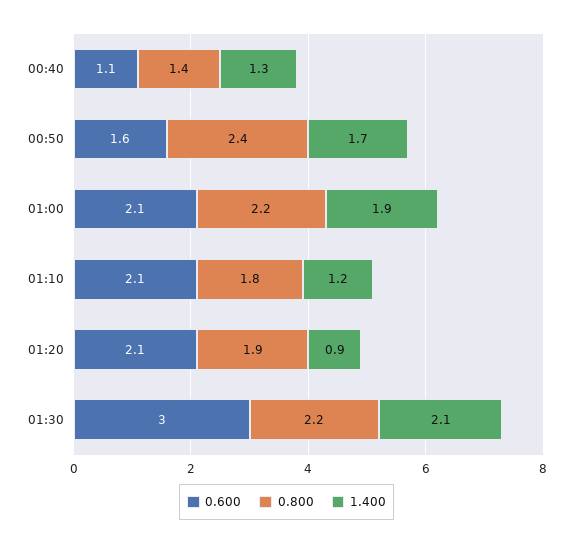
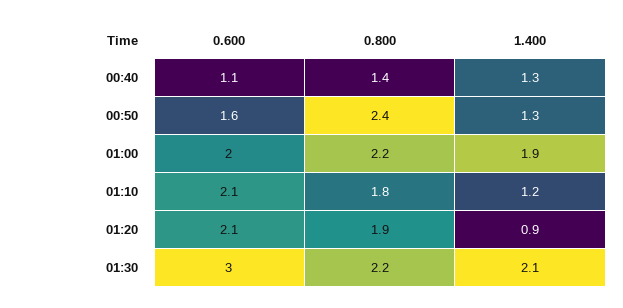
  {
    "0.600": {
      "00:40": 1.1,
      "00:50": 1.6,
-     "01:00": 2.1,
+     "01:00": 2,
      "01:10": 2.1,
      "01:20": 2.1,
      "01:30": 3
    },
    "0.800": {
      "00:40": 1.4,
      "00:50": 2.4,
      "01:00": 2.2,
      "01:10": 1.8,
      "01:20": 1.9,
      "01:30": 2.2
    },
    "1.400": {
      "00:40": 1.3,
-     "00:50": 1.7,
+     "00:50": 1.3,
      "01:00": 1.9,
      "01:10": 1.2,
      "01:20": 0.9,
      "01:30": 2.1
    }
  }

